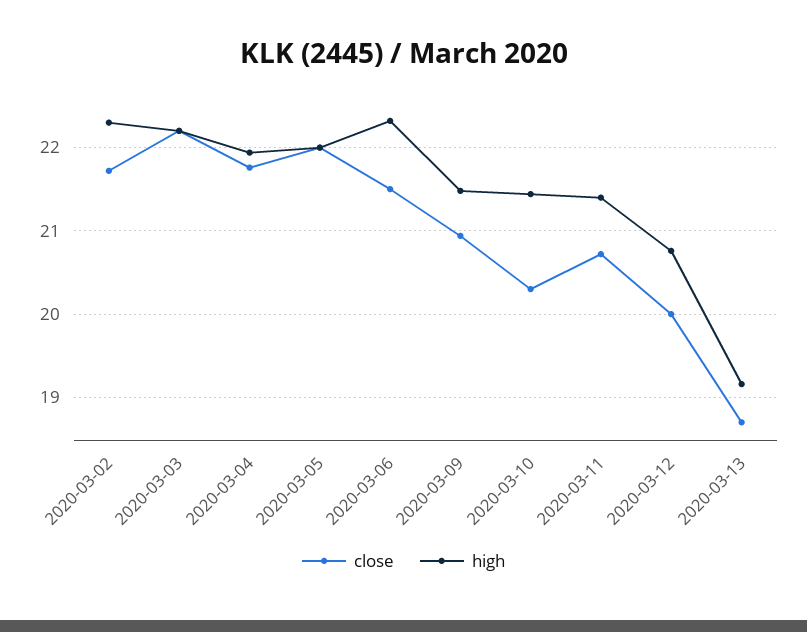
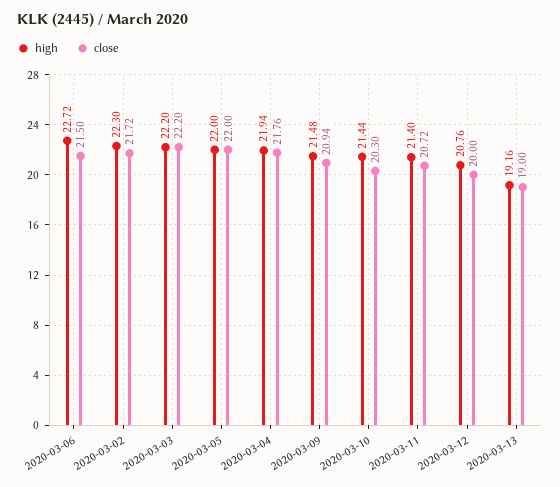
  {
    "close": {
      "2020-03-02": 21.72,
      "2020-03-03": 22.2,
      "2020-03-04": 21.76,
      "2020-03-05": 22,
      "2020-03-06": 21.5,
      "2020-03-09": 20.94,
      "2020-03-10": 20.3,
      "2020-03-11": 20.72,
      "2020-03-12": 20,
-     "2020-03-13": 18.7
+     "2020-03-13": 19
    },
    "high": {
      "2020-03-02": 22.3,
      "2020-03-03": 22.2,
      "2020-03-04": 21.94,
      "2020-03-05": 22,
-     "2020-03-06": 22.3,
+     "2020-03-06": 22.72,
      "2020-03-09": 21.48,
      "2020-03-10": 21.44,
      "2020-03-11": 21.4,
      "2020-03-12": 20.76,
      "2020-03-13": 19.16
    }
  }

